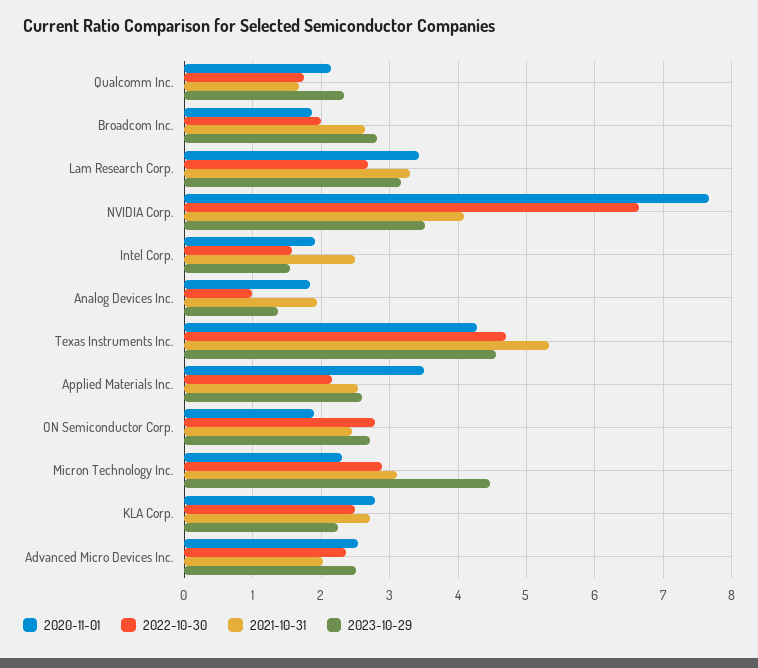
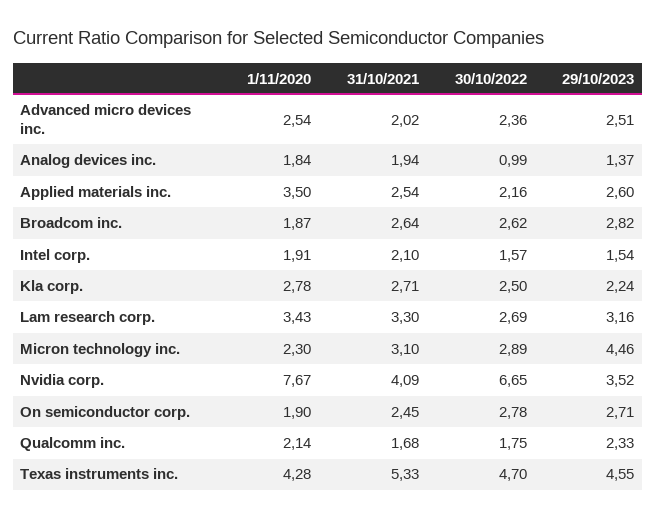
  {
    "2020-11-01": {
      "Qualcomm Inc.": 2.14,
      "Broadcom Inc.": 1.87,
      "Lam Research Corp.": 3.43,
      "NVIDIA Corp.": 7.67,
      "Intel Corp.": 1.91,
      "Analog Devices Inc.": 1.84,
      "Texas Instruments Inc.": 4.28,
      "Applied Materials Inc.": 3.5,
      "ON Semiconductor Corp.": 1.9,
      "Micron Technology Inc.": 2.3,
      "KLA Corp.": 2.78,
      "Advanced Micro Devices Inc.": 2.54
    },
    "2022-10-30": {
      "Qualcomm Inc.": 1.75,
-     "Broadcom Inc.": 2,
+     "Broadcom Inc.": 2.62,
      "Lam Research Corp.": 2.69,
      "NVIDIA Corp.": 6.65,
      "Intel Corp.": 1.57,
      "Analog Devices Inc.": 0.99,
      "Texas Instruments Inc.": 4.7,
      "Applied Materials Inc.": 2.16,
      "ON Semiconductor Corp.": 2.78,
      "Micron Technology Inc.": 2.89,
      "KLA Corp.": 2.5,
      "Advanced Micro Devices Inc.": 2.36
    },
    "2021-10-31": {
      "Qualcomm Inc.": 1.68,
      "Broadcom Inc.": 2.64,
      "Lam Research Corp.": 3.3,
      "NVIDIA Corp.": 4.09,
-     "Intel Corp.": 2.5,
+     "Intel Corp.": 2.1,
      "Analog Devices Inc.": 1.94,
      "Texas Instruments Inc.": 5.33,
      "Applied Materials Inc.": 2.54,
      "ON Semiconductor Corp.": 2.45,
      "Micron Technology Inc.": 3.1,
      "KLA Corp.": 2.71,
      "Advanced Micro Devices Inc.": 2.02
    },
    "2023-10-29": {
      "Qualcomm Inc.": 2.33,
      "Broadcom Inc.": 2.82,
      "Lam Research Corp.": 3.16,
      "NVIDIA Corp.": 3.52,
      "Intel Corp.": 1.54,
      "Analog Devices Inc.": 1.37,
      "Texas Instruments Inc.": 4.55,
      "Applied Materials Inc.": 2.6,
      "ON Semiconductor Corp.": 2.71,
      "Micron Technology Inc.": 4.46,
      "KLA Corp.": 2.24,
      "Advanced Micro Devices Inc.": 2.51
    }
  }

